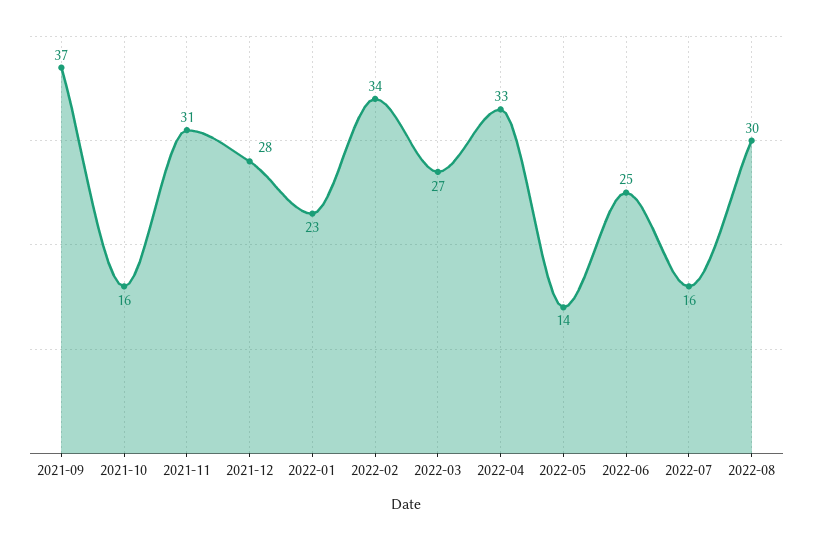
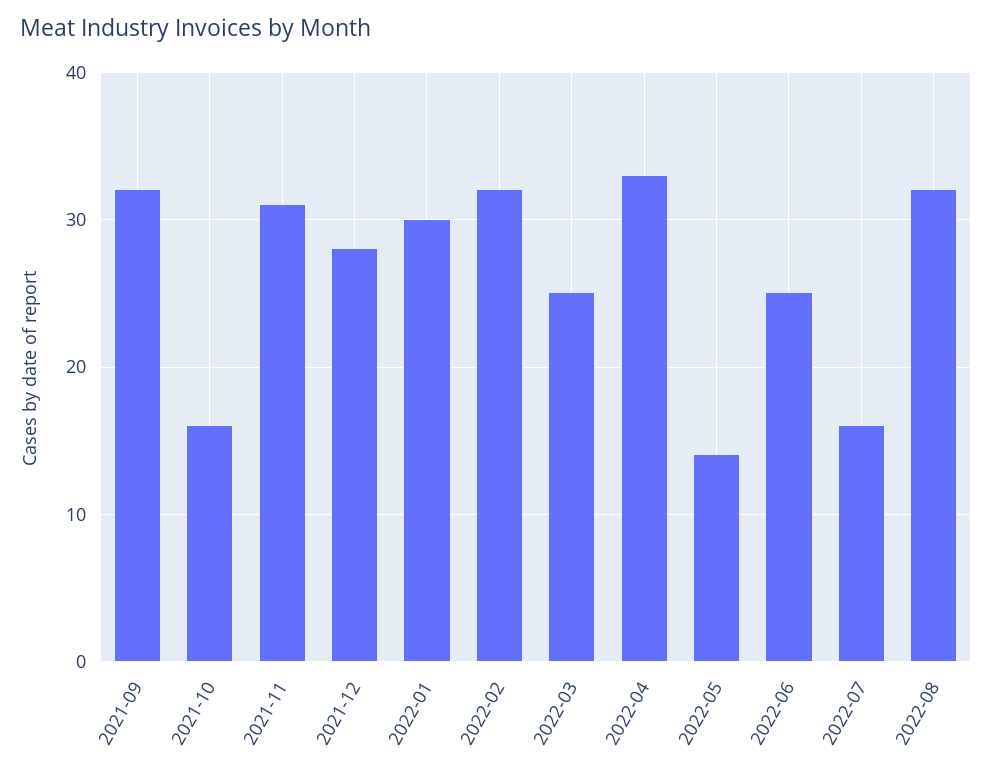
  {
-   "2021-09": 37,
+   "2021-09": 32,
    "2021-10": 16,
    "2021-11": 31,
    "2021-12": 28,
-   "2022-01": 23,
+   "2022-01": 30,
-   "2022-02": 34,
+   "2022-02": 32,
-   "2022-03": 27,
+   "2022-03": 25,
    "2022-04": 33,
    "2022-05": 14,
    "2022-06": 25,
    "2022-07": 16,
-   "2022-08": 30
+   "2022-08": 32
  }

